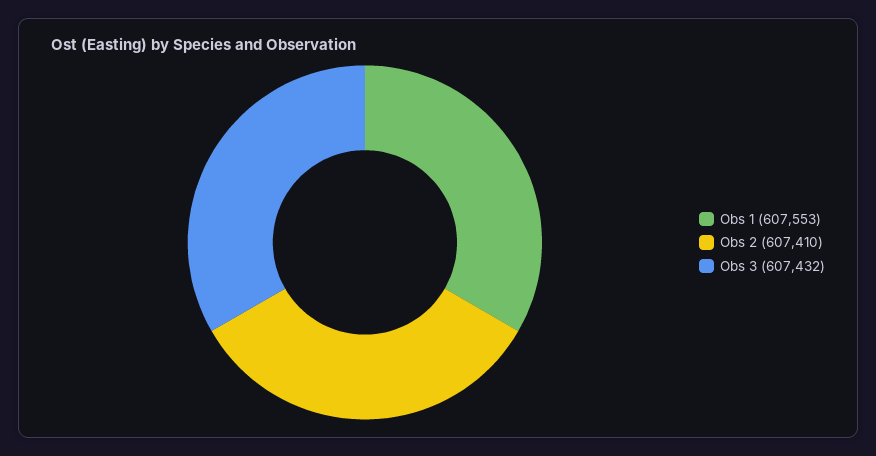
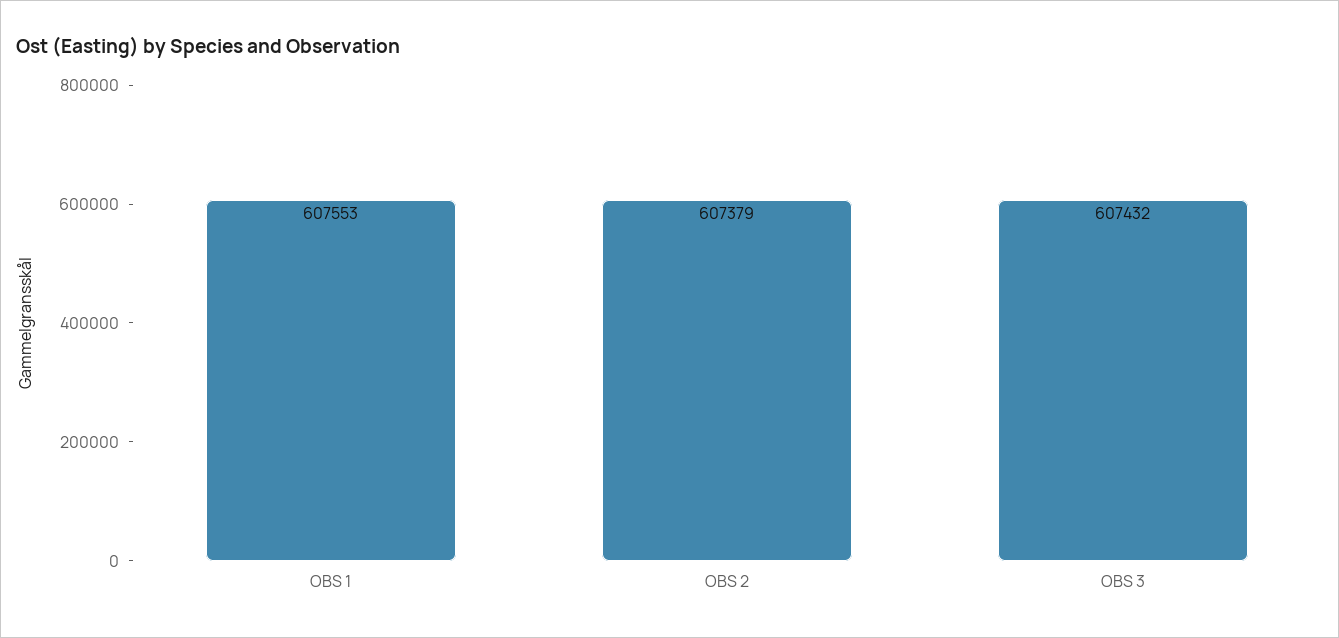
  {
    "Obs 1": 607553,
-   "Obs 2": 607410,
+   "Obs 2": 607379,
    "Obs 3": 607432
  }

